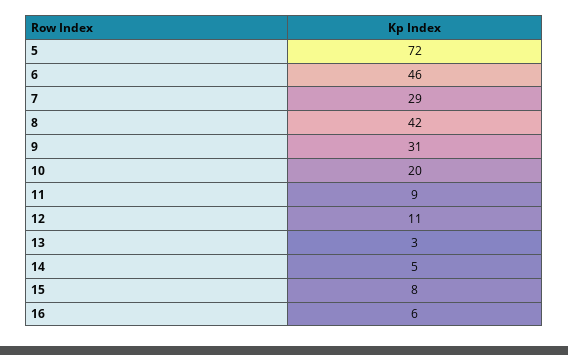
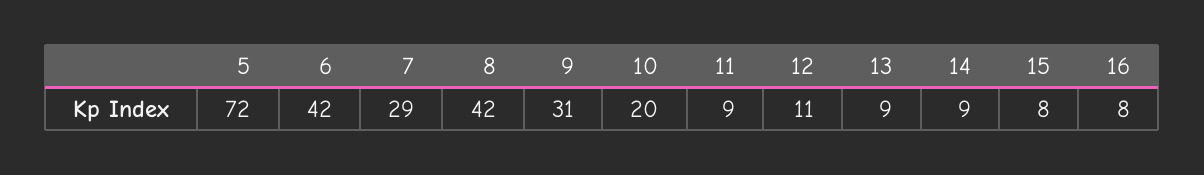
  {
    "5": 72,
-   "6": 46,
+   "6": 42,
    "7": 29,
    "8": 42,
    "9": 31,
    "10": 20,
    "11": 9,
    "12": 11,
-   "13": 3,
+   "13": 9,
-   "14": 5,
+   "14": 9,
    "15": 8,
-   "16": 6
+   "16": 8
  }

